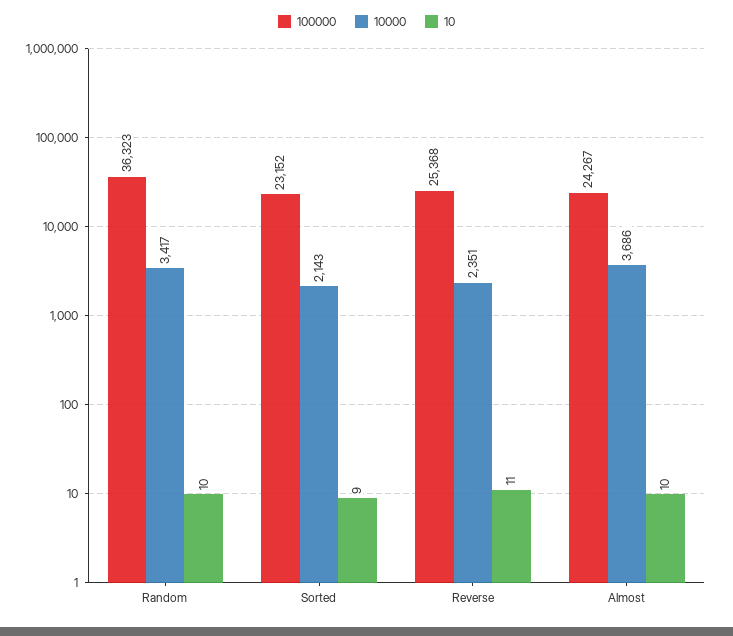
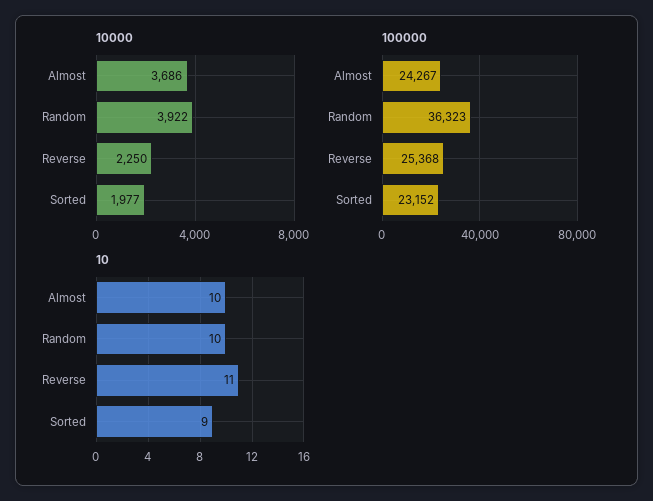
  {
    "100000": {
      "Random": 36323,
      "Sorted": 23152,
      "Reverse": 25368,
      "Almost": 24267
    },
    "10000": {
-     "Random": 3417,
+     "Random": 3922,
-     "Sorted": 2143,
+     "Sorted": 1977,
-     "Reverse": 2351,
+     "Reverse": 2250,
      "Almost": 3686
    },
    "10": {
      "Random": 10,
      "Sorted": 9,
      "Reverse": 11,
      "Almost": 10
    }
  }

